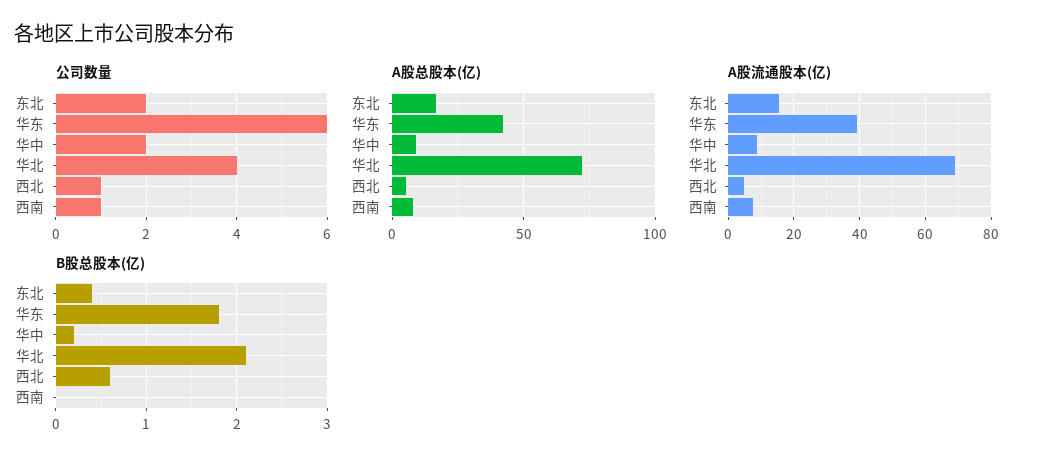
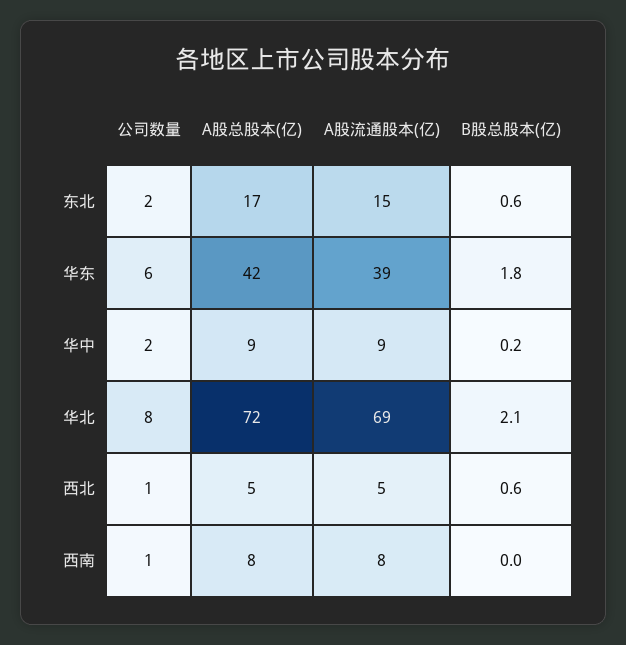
  {
    "公司数量": {
      "东北": 2,
      "华东": 6,
      "华中": 2,
-     "华北": 4,
+     "华北": 8,
      "西北": 1,
      "西南": 1
    },
    "A股总股本(亿)": {
      "东北": 17,
      "华东": 42,
      "华中": 9,
      "华北": 72,
      "西北": 5,
      "西南": 8
    },
    "A股流通股本(亿)": {
      "东北": 15,
      "华东": 39,
      "华中": 9,
      "华北": 69,
      "西北": 5,
      "西南": 8
    },
    "B股总股本(亿)": {
-     "东北": 0.4,
+     "东北": 0.6,
      "华东": 1.8,
      "华中": 0.2,
      "华北": 2.1,
      "西北": 0.6,
      "西南": 0
    }
  }

